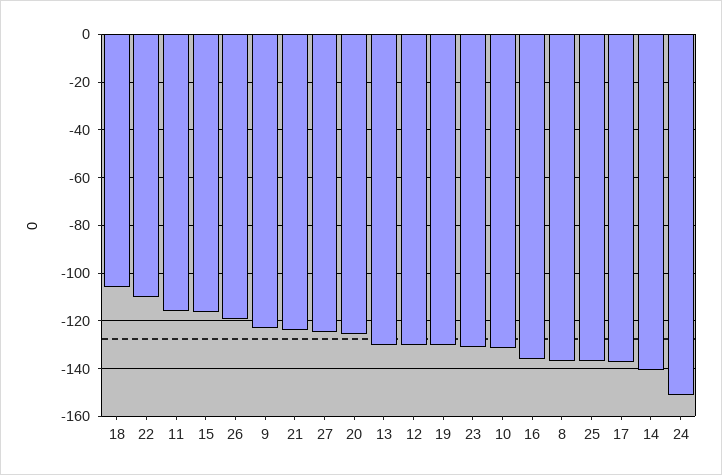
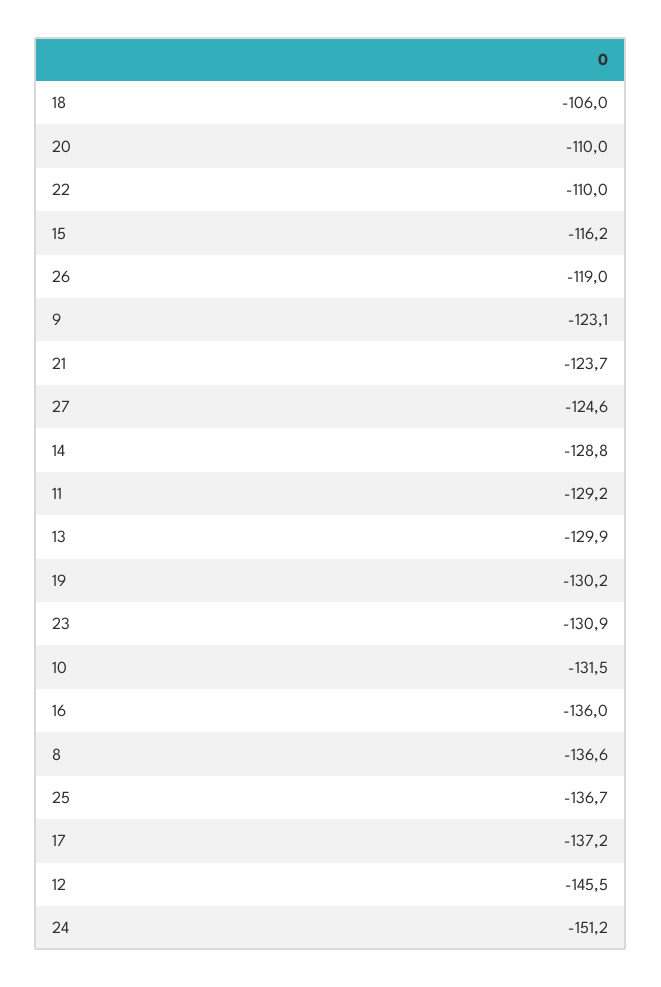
  {
    "18": -106,
    "22": -110,
-   "11": -115,
+   "11": -129.2,
    "15": -116.2,
    "26": -119,
    "9": -123.1,
    "21": -123.7,
    "27": -124.6,
-   "20": -125,
+   "20": -110,
    "13": -129.9,
-   "12": -130,
+   "12": -145.5,
    "19": -130.2,
    "23": -130.9,
    "10": -131.5,
    "16": -136,
    "8": -136.6,
    "25": -136.7,
    "17": -137.2,
-   "14": -140,
+   "14": -128.8,
    "24": -151.2
  }

